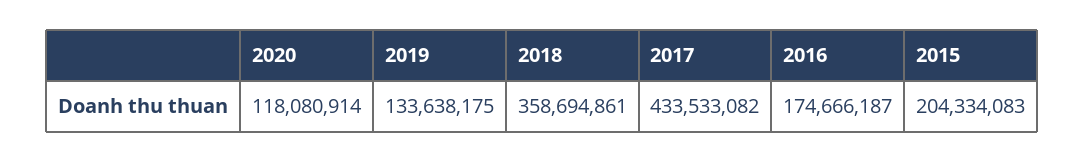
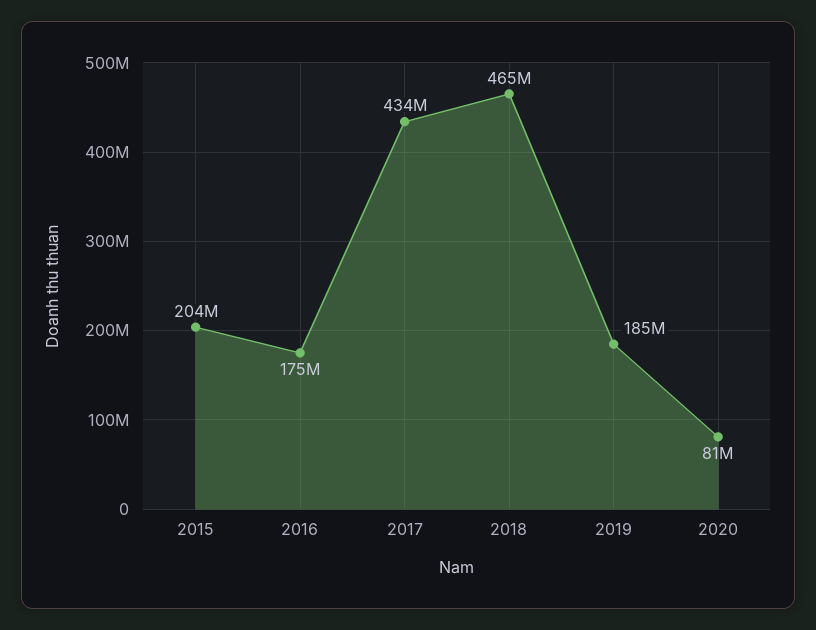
  {
-   "2020": 118080914,
+   "2020": 81000000,
-   "2019": 133638175,
+   "2019": 185000000,
-   "2018": 358694861,
+   "2018": 465000000,
    "2017": 433533082,
    "2016": 174666187,
    "2015": 204334083
  }

